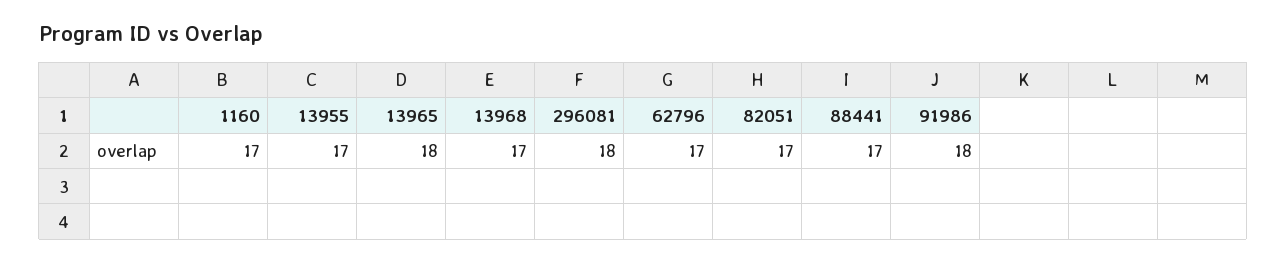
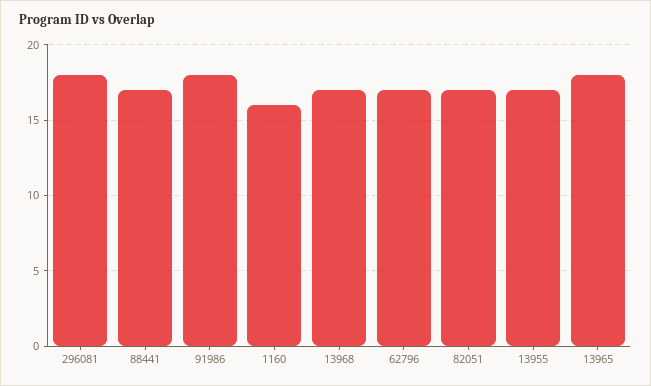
  {
-   "1160": 17,
+   "1160": 16,
    "13955": 17,
    "13965": 18,
    "13968": 17,
    "296081": 18,
    "62796": 17,
    "82051": 17,
    "88441": 17,
    "91986": 18
  }

